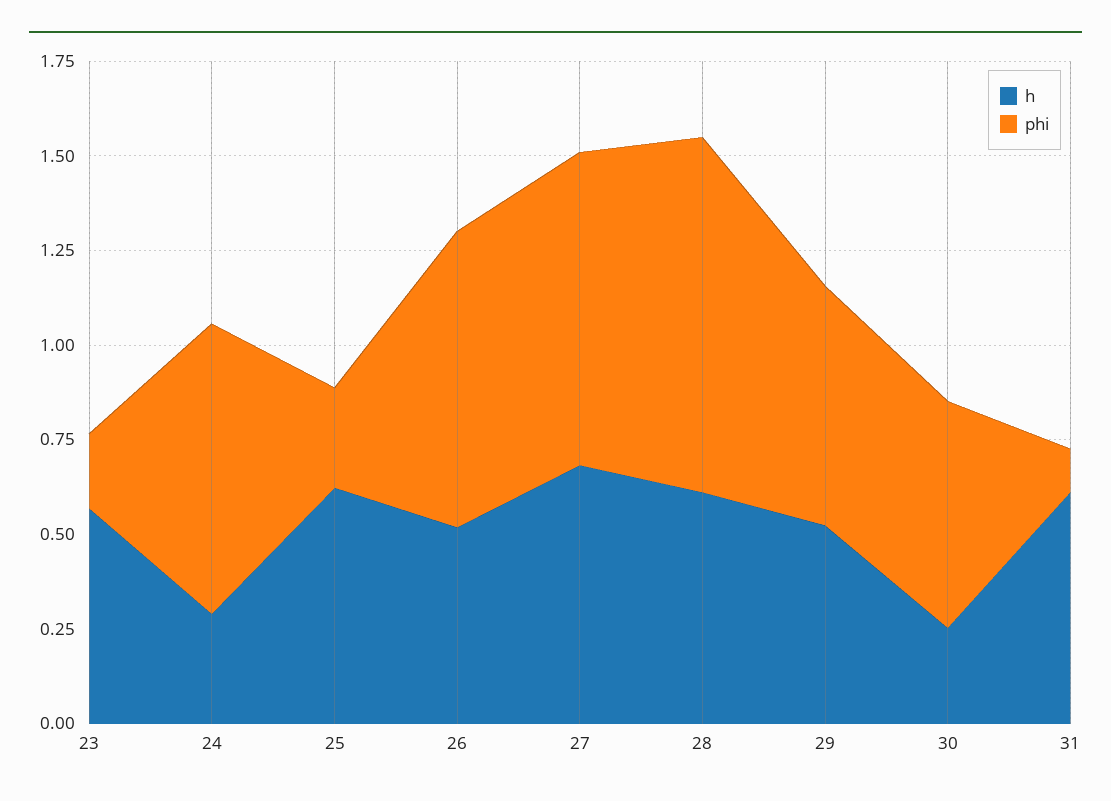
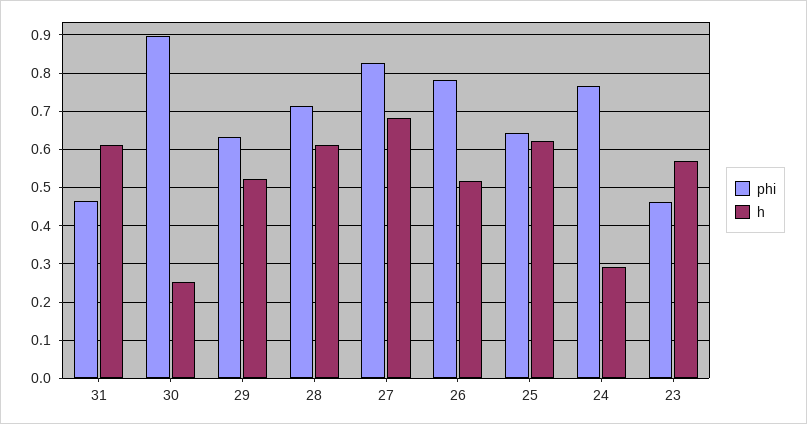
  {
    "h": {
      "23": 0.56,
      "24": 0.3,
      "25": 0.62,
      "26": 0.52,
      "27": 0.68,
      "28": 0.62,
      "29": 0.52,
      "30": 0.26,
      "31": 0.62
    },
    "phi": {
-     "23": 0.2,
+     "23": 0.46,
      "24": 0.76,
-     "25": 0.25,
+     "25": 0.64,
      "26": 0.78,
      "27": 0.82,
-     "28": 0.95,
+     "28": 0.72,
      "29": 0.64,
-     "30": 0.6,
+     "30": 0.9,
-     "31": 0.1
+     "31": 0.46
    }
  }

